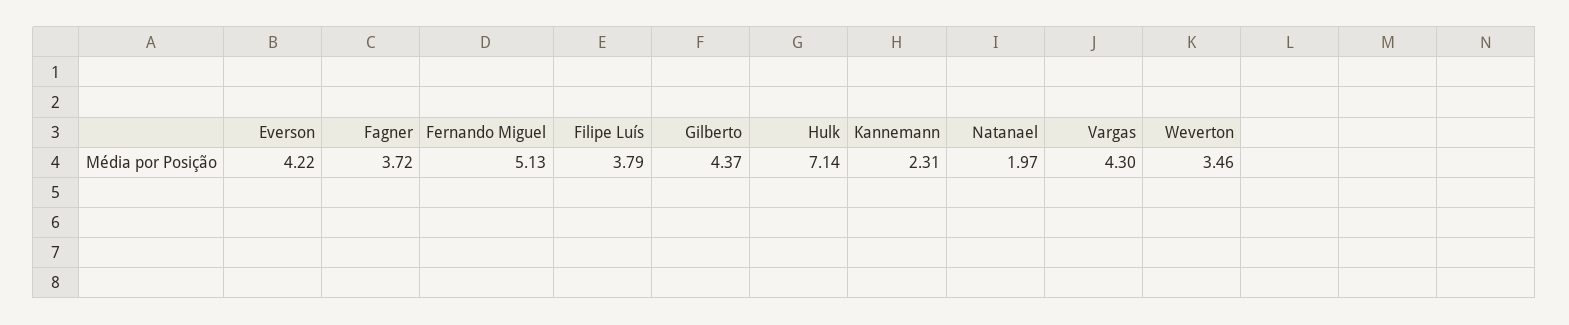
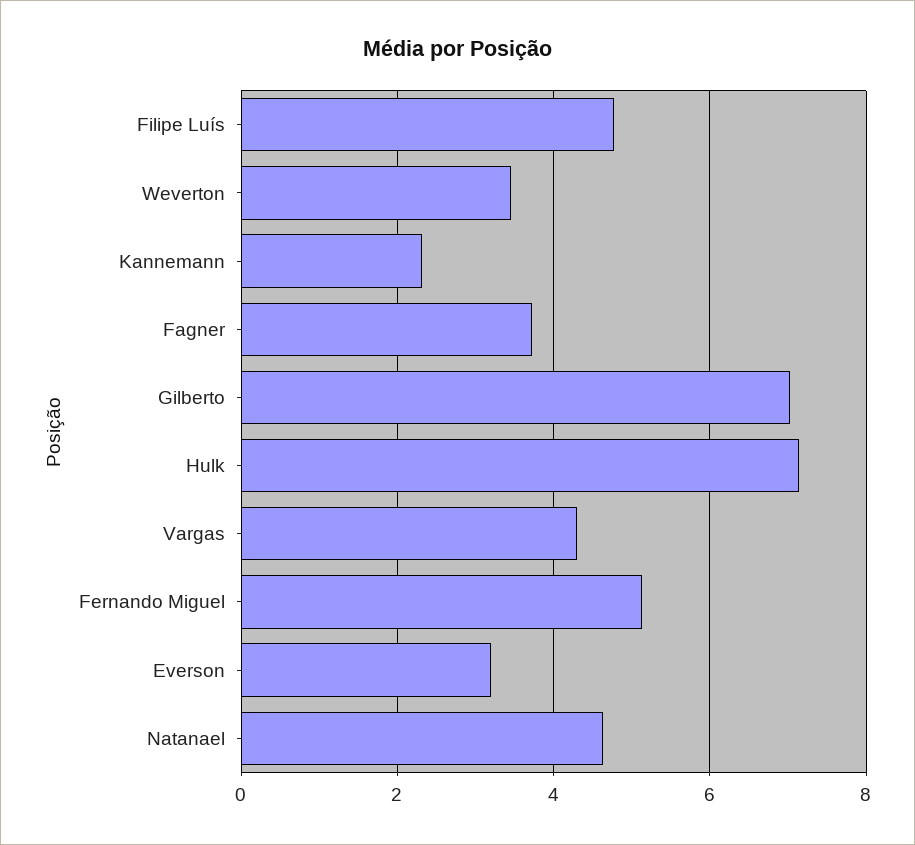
  {
-   "Everson": 4.22,
+   "Everson": 3.2,
    "Fagner": 3.72,
    "Fernando Miguel": 5.13,
-   "Filipe Luís": 3.79,
+   "Filipe Luís": 4.8,
-   "Gilberto": 4.37,
+   "Gilberto": 7,
    "Hulk": 7.14,
    "Kannemann": 2.31,
-   "Natanael": 1.97,
+   "Natanael": 4.6,
    "Vargas": 4.3,
    "Weverton": 3.46
  }

